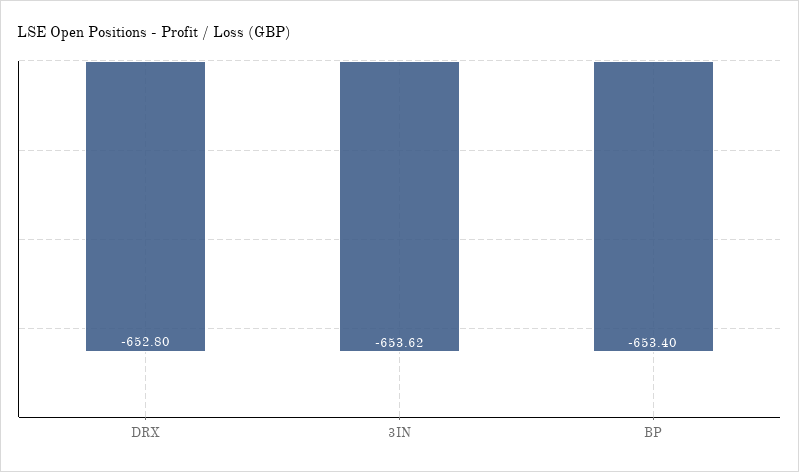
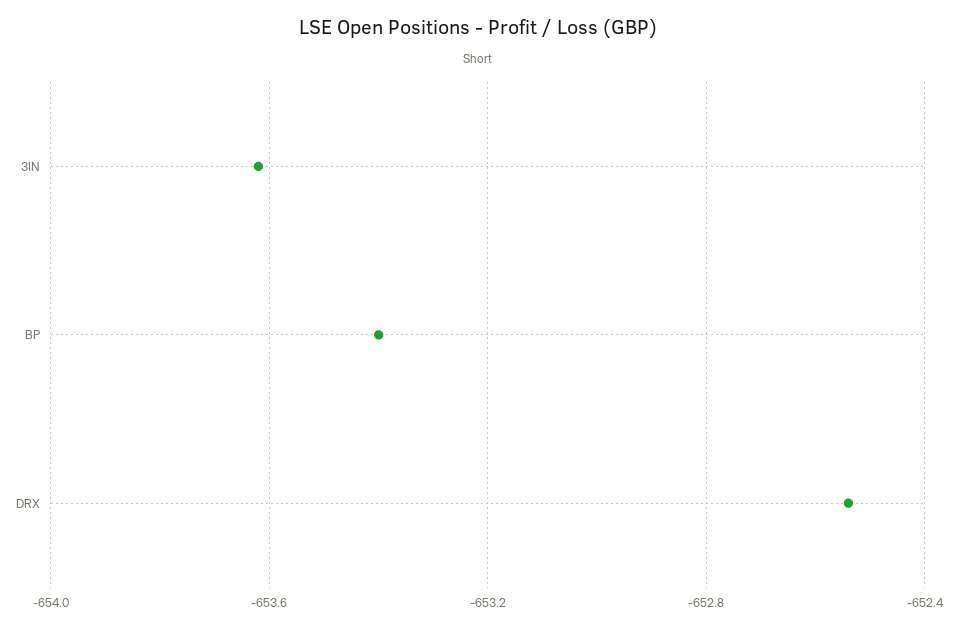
  {
-   "DRX": -652.8,
+   "DRX": -652.55,
    "3IN": -653.62,
    "BP": -653.4
  }

